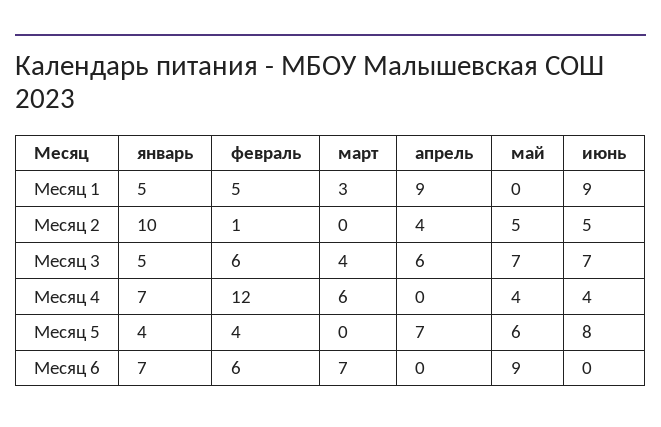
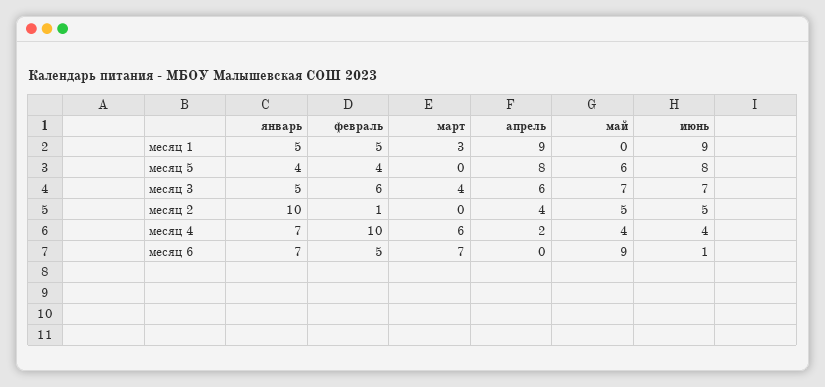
  {
    "январь": {
      "Месяц 1": 5,
      "Месяц 2": 10,
      "Месяц 3": 5,
      "Месяц 4": 7,
      "Месяц 5": 4,
      "Месяц 6": 7
    },
    "февраль": {
      "Месяц 1": 5,
      "Месяц 2": 1,
      "Месяц 3": 6,
-     "Месяц 4": 12,
+     "Месяц 4": 10,
      "Месяц 5": 4,
-     "Месяц 6": 6
+     "Месяц 6": 5
    },
    "март": {
      "Месяц 1": 3,
      "Месяц 2": 0,
      "Месяц 3": 4,
      "Месяц 4": 6,
      "Месяц 5": 0,
      "Месяц 6": 7
    },
    "апрель": {
      "Месяц 1": 9,
      "Месяц 2": 4,
      "Месяц 3": 6,
-     "Месяц 4": 0,
+     "Месяц 4": 2,
-     "Месяц 5": 7,
+     "Месяц 5": 8,
      "Месяц 6": 0
    },
    "май": {
      "Месяц 1": 0,
      "Месяц 2": 5,
      "Месяц 3": 7,
      "Месяц 4": 4,
      "Месяц 5": 6,
      "Месяц 6": 9
    },
    "июнь": {
      "Месяц 1": 9,
      "Месяц 2": 5,
      "Месяц 3": 7,
      "Месяц 4": 4,
      "Месяц 5": 8,
-     "Месяц 6": 0
+     "Месяц 6": 1
    }
  }

